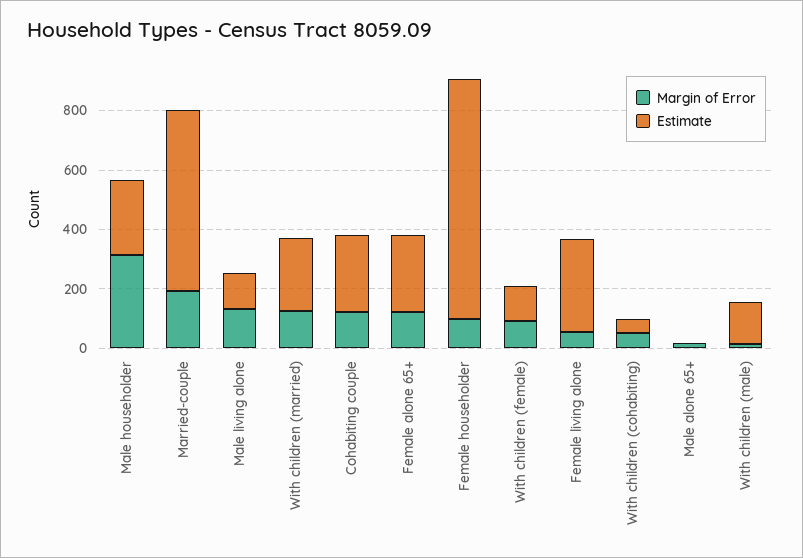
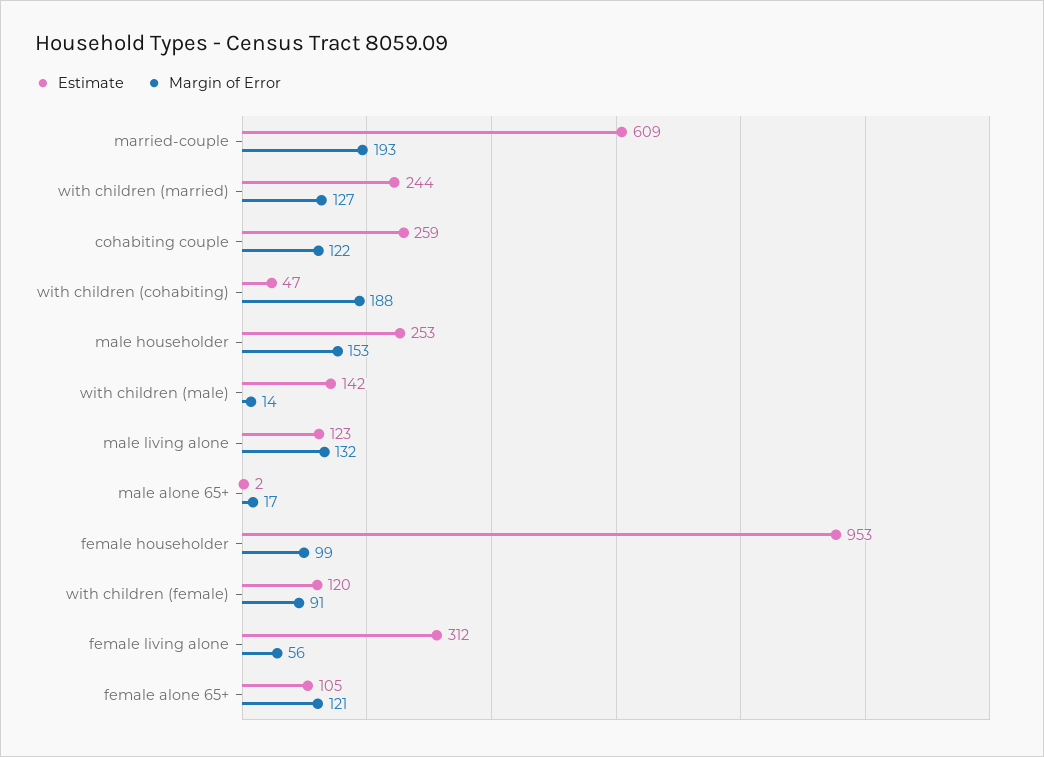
  {
    "Margin of Error": {
-     "Male householder": 300,
+     "Male householder": 153,
      "Married-couple": 193,
      "Male living alone": 132,
      "With children (married)": 127,
      "Cohabiting couple": 122,
      "Female alone 65+": 121,
      "Female householder": 99,
      "With children (female)": 91,
      "Female living alone": 56,
-     "With children (cohabiting)": 50,
+     "With children (cohabiting)": 188,
      "Male alone 65+": 17,
      "With children (male)": 14
    },
    "Estimate": {
      "Male householder": 253,
      "Married-couple": 609,
      "Male living alone": 123,
      "With children (married)": 244,
      "Cohabiting couple": 259,
-     "Female alone 65+": 250,
+     "Female alone 65+": 105,
-     "Female householder": 800,
+     "Female householder": 953,
      "With children (female)": 120,
      "Female living alone": 312,
      "With children (cohabiting)": 47,
      "Male alone 65+": 2,
      "With children (male)": 142
    }
  }

